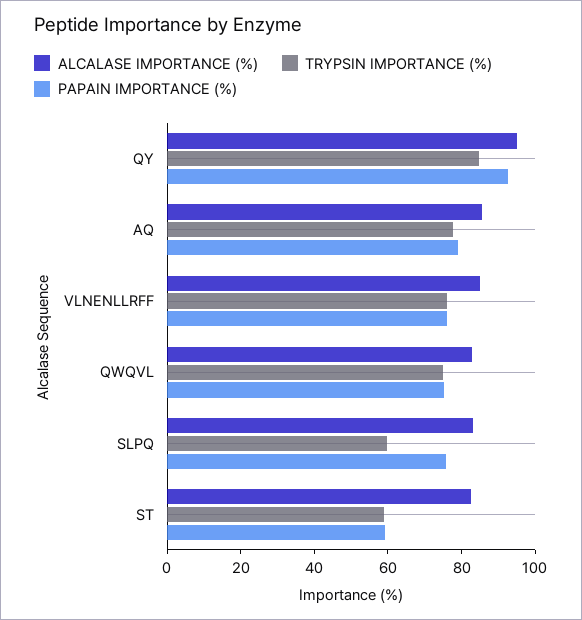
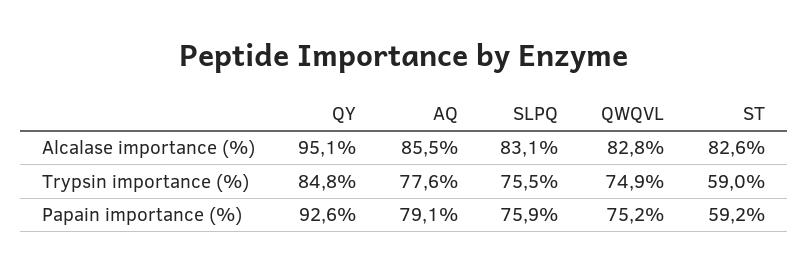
  {
    "ALCALASE IMPORTANCE (%)": {
      "QY": 95.1,
      "AQ": 85.5,
-     "VLNENLLRFF": 85,
      "QWQVL": 82.8,
      "SLPQ": 83.1,
      "ST": 82.6
    },
    "TRYPSIN IMPORTANCE (%)": {
      "QY": 84.8,
      "AQ": 77.6,
-     "VLNENLLRFF": 75,
      "QWQVL": 74.9,
-     "SLPQ": 60,
+     "SLPQ": 75.5,
      "ST": 59
    },
    "PAPAIN IMPORTANCE (%)": {
      "QY": 92.6,
      "AQ": 79.1,
-     "VLNENLLRFF": 75,
      "QWQVL": 75.2,
      "SLPQ": 75.9,
      "ST": 59.2
    }
  }

